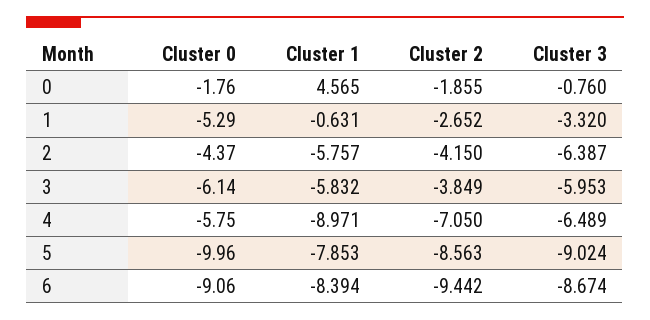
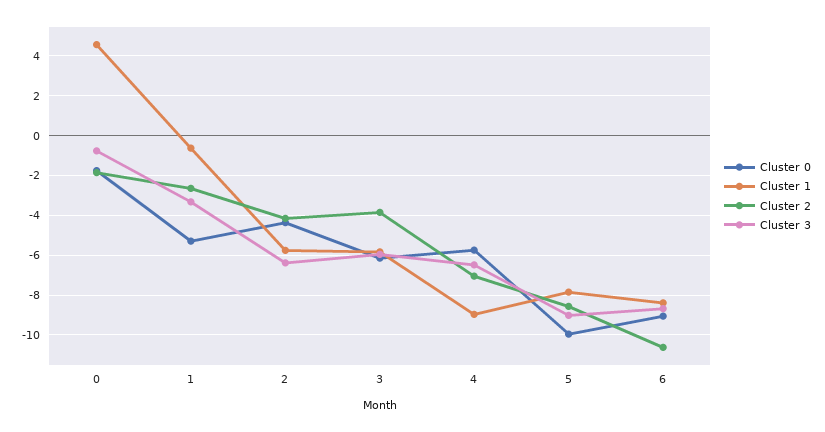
  {
    "Cluster 0": {
      "0": -1.76,
      "1": -5.29,
      "2": -4.37,
      "3": -6.14,
      "4": -5.75,
      "5": -9.96,
      "6": -9.06
    },
    "Cluster 1": {
      "0": 4.565,
      "1": -0.631,
      "2": -5.757,
      "3": -5.832,
      "4": -8.971,
      "5": -7.853,
      "6": -8.394
    },
    "Cluster 2": {
      "0": -1.855,
      "1": -2.652,
      "2": -4.15,
      "3": -3.849,
      "4": -7.05,
      "5": -8.563,
-     "6": -9.442
+     "6": -10.5
    },
    "Cluster 3": {
      "0": -0.76,
      "1": -3.32,
      "2": -6.387,
      "3": -5.953,
      "4": -6.489,
      "5": -9.024,
      "6": -8.674
    }
  }

